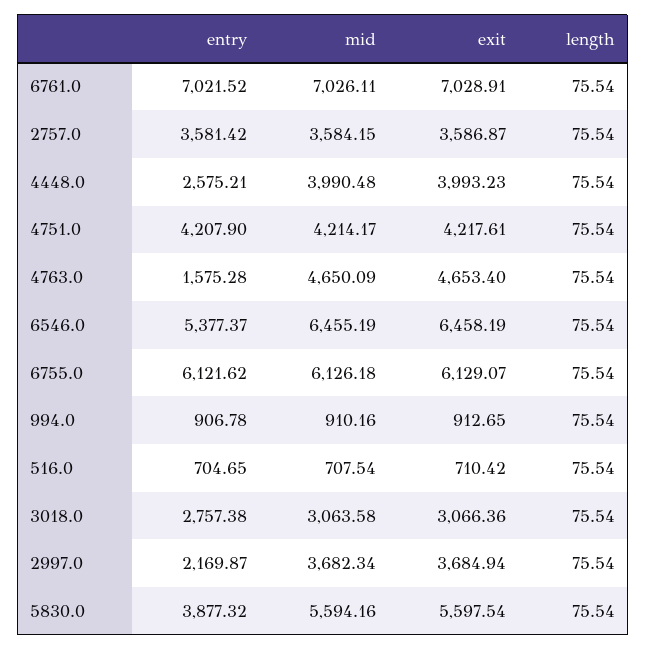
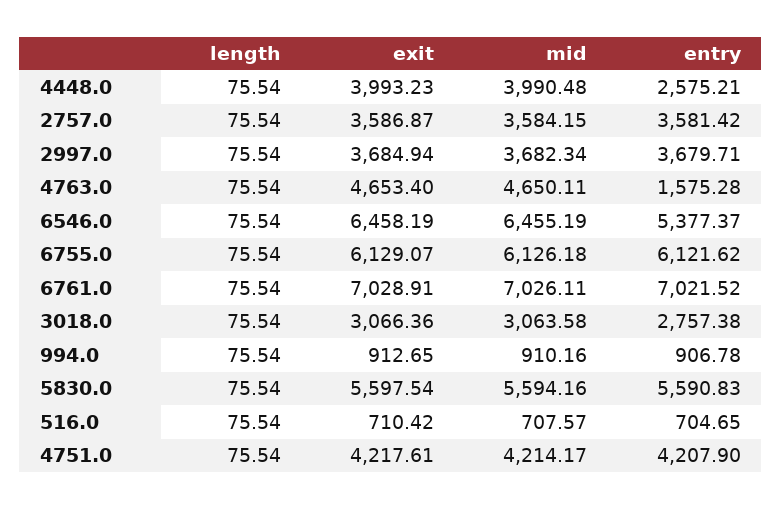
  {
    "entry": {
      "6761.0": 7021.52,
      "2757.0": 3581.42,
      "4448.0": 2575.21,
      "4751.0": 4207.9,
      "4763.0": 1575.28,
      "6546.0": 5377.37,
      "6755.0": 6121.62,
      "994.0": 906.78,
      "516.0": 704.65,
      "3018.0": 2757.38,
-     "2997.0": 2169.87,
+     "2997.0": 3679.71,
-     "5830.0": 3877.32
+     "5830.0": 5590.83
    },
    "mid": {
      "6761.0": 7026.11,
      "2757.0": 3584.15,
      "4448.0": 3990.48,
      "4751.0": 4214.17,
-     "4763.0": 4650.09,
+     "4763.0": 4650.11,
      "6546.0": 6455.19,
      "6755.0": 6126.18,
      "994.0": 910.16,
-     "516.0": 707.54,
+     "516.0": 707.57,
      "3018.0": 3063.58,
      "2997.0": 3682.34,
      "5830.0": 5594.16
    },
    "exit": {
      "6761.0": 7028.91,
      "2757.0": 3586.87,
      "4448.0": 3993.23,
      "4751.0": 4217.61,
      "4763.0": 4653.4,
      "6546.0": 6458.19,
      "6755.0": 6129.07,
      "994.0": 912.65,
      "516.0": 710.42,
      "3018.0": 3066.36,
      "2997.0": 3684.94,
      "5830.0": 5597.54
    },
    "length": {
      "6761.0": 75.54,
      "2757.0": 75.54,
      "4448.0": 75.54,
      "4751.0": 75.54,
      "4763.0": 75.54,
      "6546.0": 75.54,
      "6755.0": 75.54,
      "994.0": 75.54,
      "516.0": 75.54,
      "3018.0": 75.54,
      "2997.0": 75.54,
      "5830.0": 75.54
    }
  }

